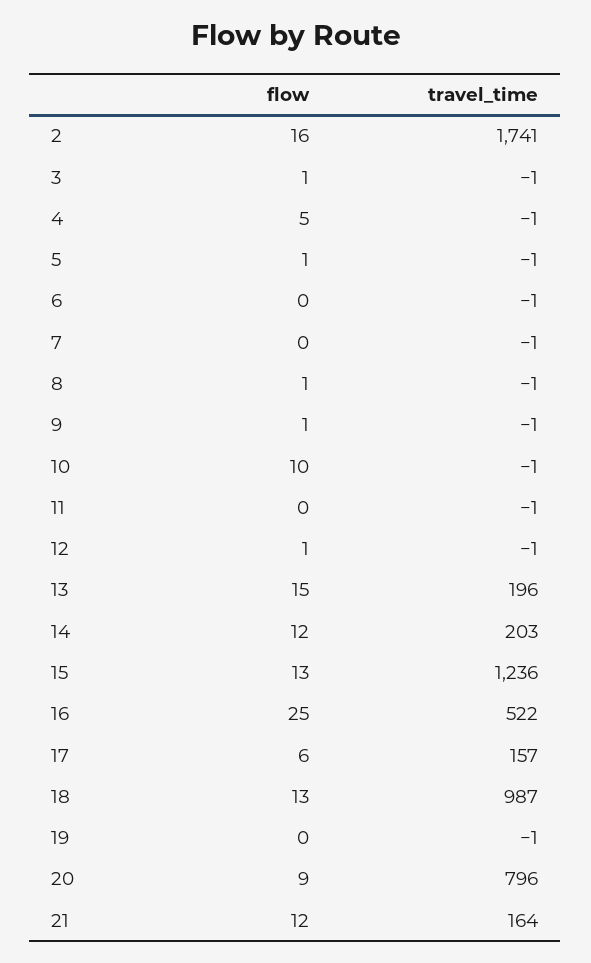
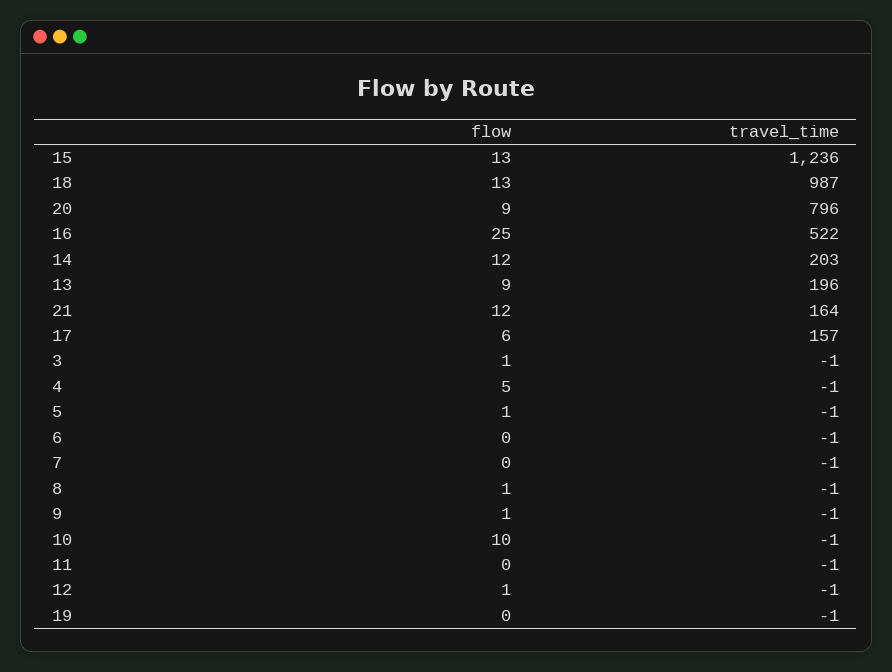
  {
    "flow": {
-     "2": 16,
      "3": 1,
      "4": 5,
      "5": 1,
      "6": 0,
      "7": 0,
      "8": 1,
      "9": 1,
      "10": 10,
      "11": 0,
      "12": 1,
-     "13": 15,
+     "13": 9,
      "14": 12,
      "15": 13,
      "16": 25,
      "17": 6,
      "18": 13,
      "19": 0,
      "20": 9,
      "21": 12
    },
    "travel_time": {
-     "2": 1741,
      "3": -1,
      "4": -1,
      "5": -1,
      "6": -1,
      "7": -1,
      "8": -1,
      "9": -1,
      "10": -1,
      "11": -1,
      "12": -1,
      "13": 196,
      "14": 203,
      "15": 1236,
      "16": 522,
      "17": 157,
      "18": 987,
      "19": -1,
      "20": 796,
      "21": 164
    }
  }

